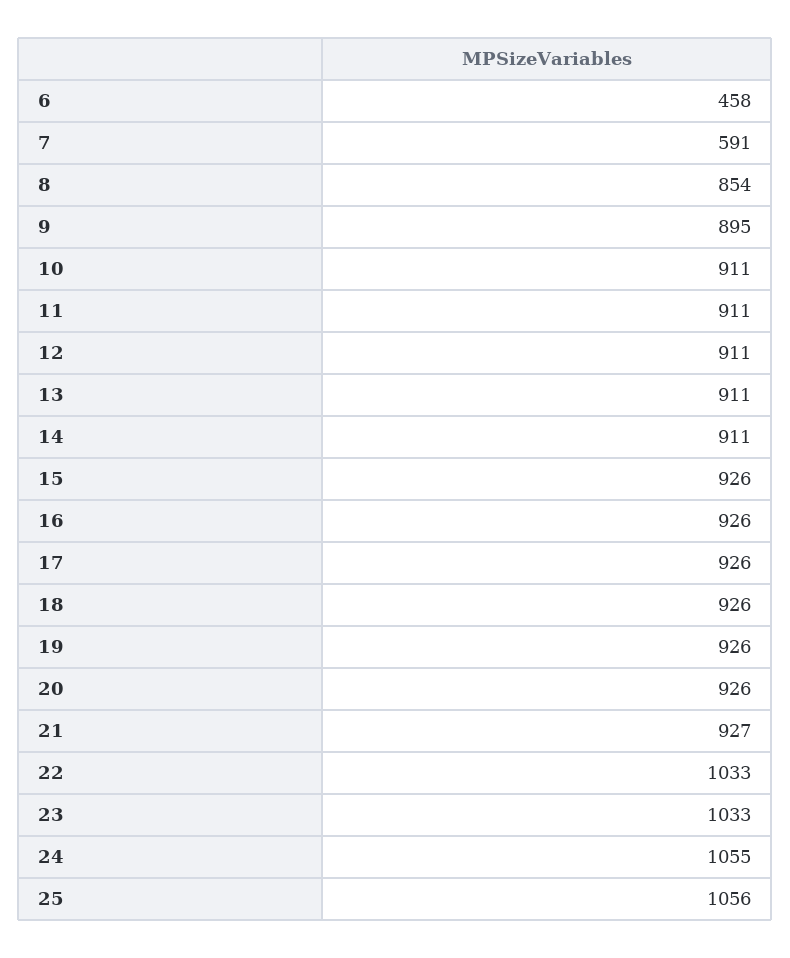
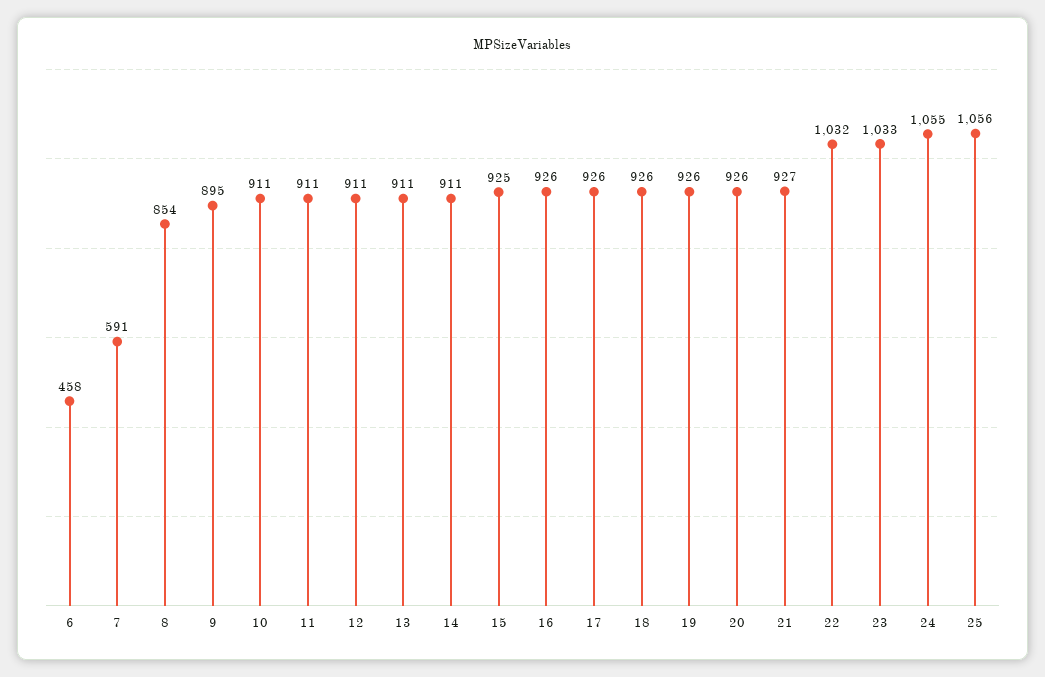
  {
    "6": 458,
    "7": 591,
    "8": 854,
    "9": 895,
    "10": 911,
    "11": 911,
    "12": 911,
    "13": 911,
    "14": 911,
-   "15": 926,
+   "15": 925,
    "16": 926,
    "17": 926,
    "18": 926,
    "19": 926,
    "20": 926,
    "21": 927,
-   "22": 1033,
+   "22": 1032,
    "23": 1033,
    "24": 1055,
    "25": 1056
  }

